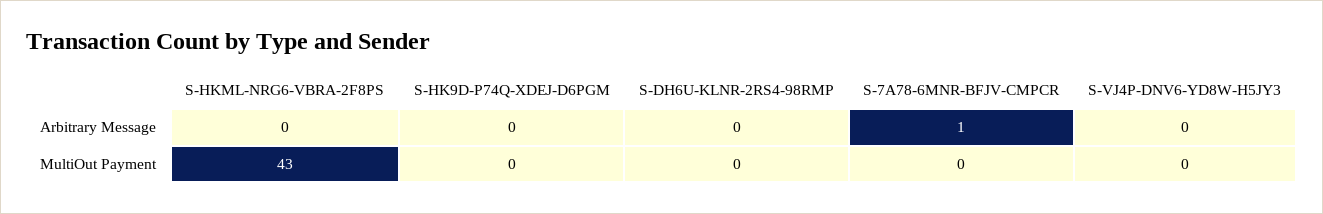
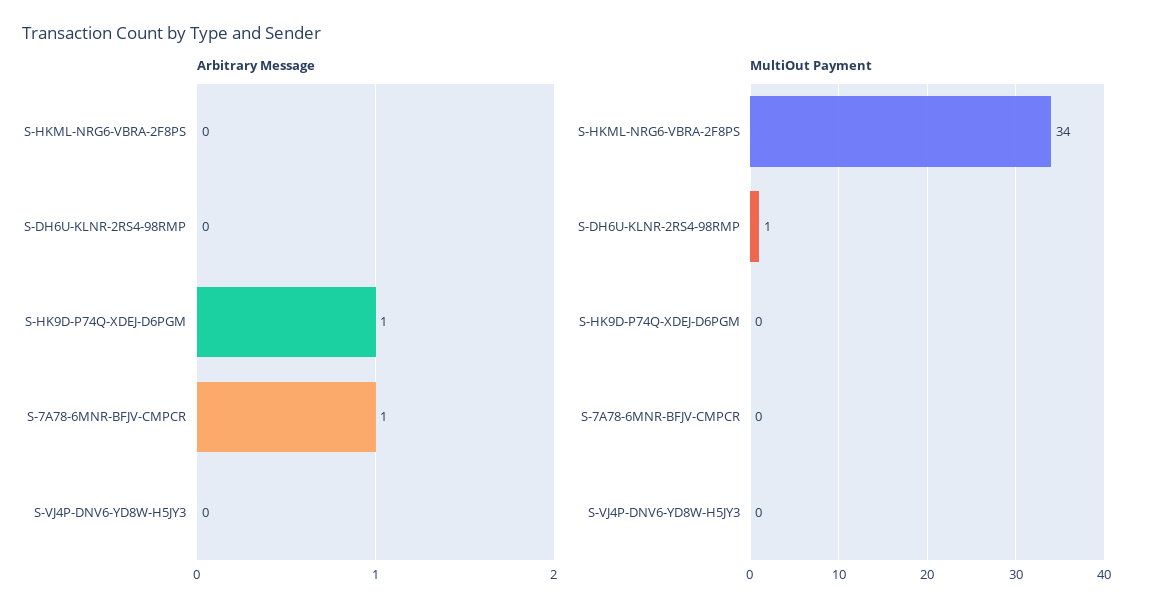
  {
    "Arbitrary Message": {
      "S-HKML-NRG6-VBRA-2F8PS": 0,
-     "S-HK9D-P74Q-XDEJ-D6PGM": 0,
+     "S-HK9D-P74Q-XDEJ-D6PGM": 1,
      "S-DH6U-KLNR-2RS4-98RMP": 0,
      "S-7A78-6MNR-BFJV-CMPCR": 1,
      "S-VJ4P-DNV6-YD8W-H5JY3": 0
    },
    "MultiOut Payment": {
-     "S-HKML-NRG6-VBRA-2F8PS": 43,
+     "S-HKML-NRG6-VBRA-2F8PS": 34,
      "S-HK9D-P74Q-XDEJ-D6PGM": 0,
-     "S-DH6U-KLNR-2RS4-98RMP": 0,
+     "S-DH6U-KLNR-2RS4-98RMP": 1,
      "S-7A78-6MNR-BFJV-CMPCR": 0,
      "S-VJ4P-DNV6-YD8W-H5JY3": 0
    }
  }

